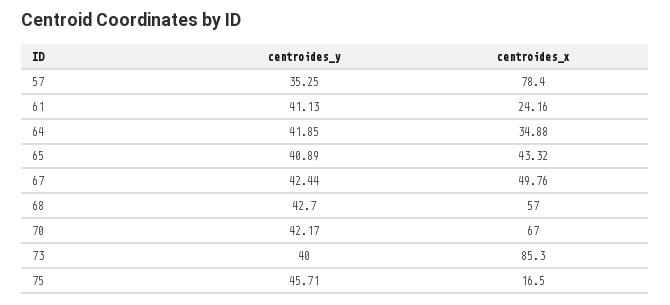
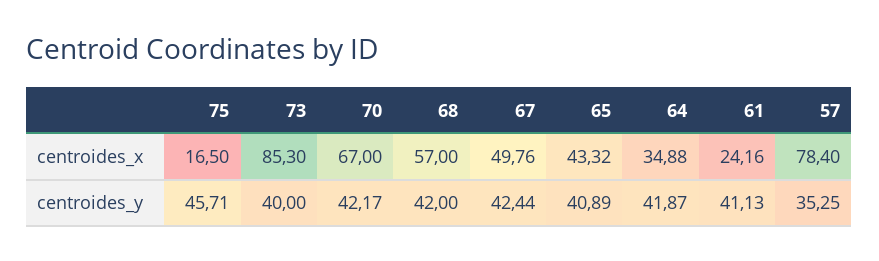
  {
    "centroides_y": {
      "57": 35.25,
      "61": 41.13,
-     "64": 41.85,
+     "64": 41.87,
      "65": 40.89,
      "67": 42.44,
-     "68": 42.7,
+     "68": 42,
      "70": 42.17,
      "73": 40,
      "75": 45.71
    },
    "centroides_x": {
      "57": 78.4,
      "61": 24.16,
      "64": 34.88,
      "65": 43.32,
      "67": 49.76,
      "68": 57,
      "70": 67,
      "73": 85.3,
      "75": 16.5
    }
  }

